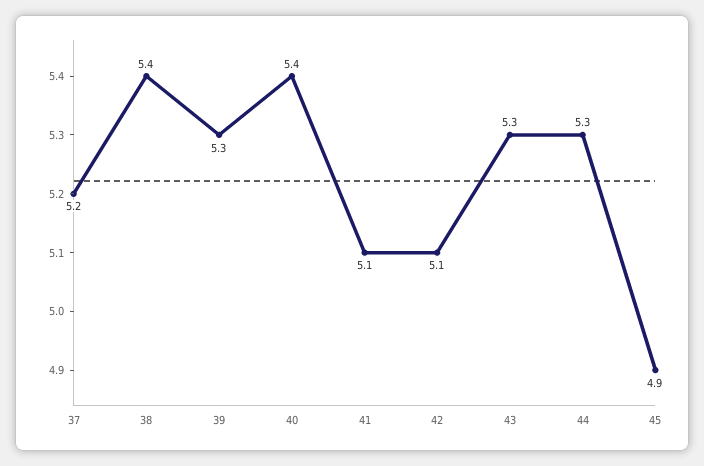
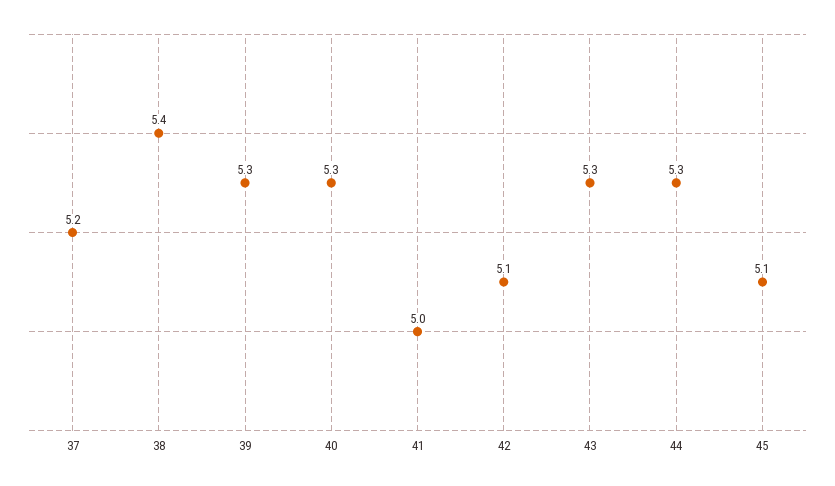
  {
    "37": 5.2,
    "38": 5.4,
    "39": 5.3,
-   "40": 5.4,
+   "40": 5.3,
-   "41": 5.1,
+   "41": 5,
    "42": 5.1,
    "43": 5.3,
    "44": 5.3,
-   "45": 4.9
+   "45": 5.1
  }

